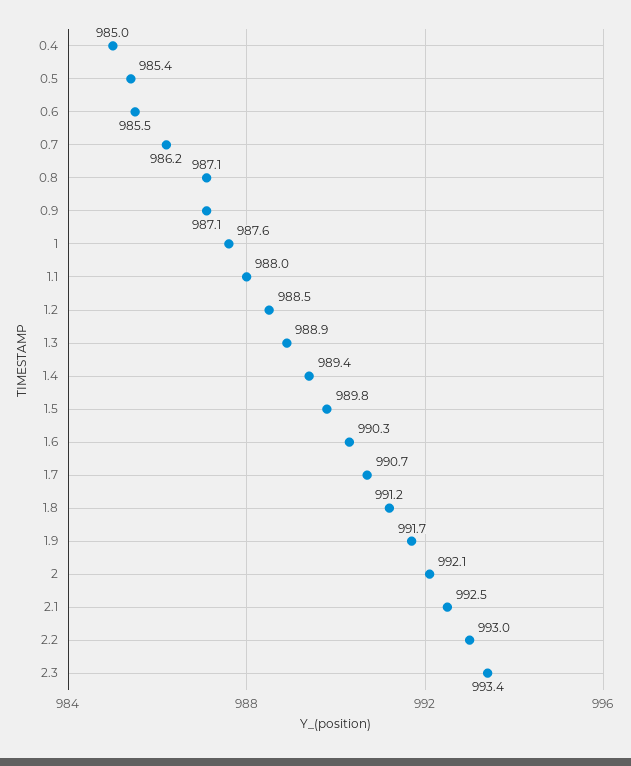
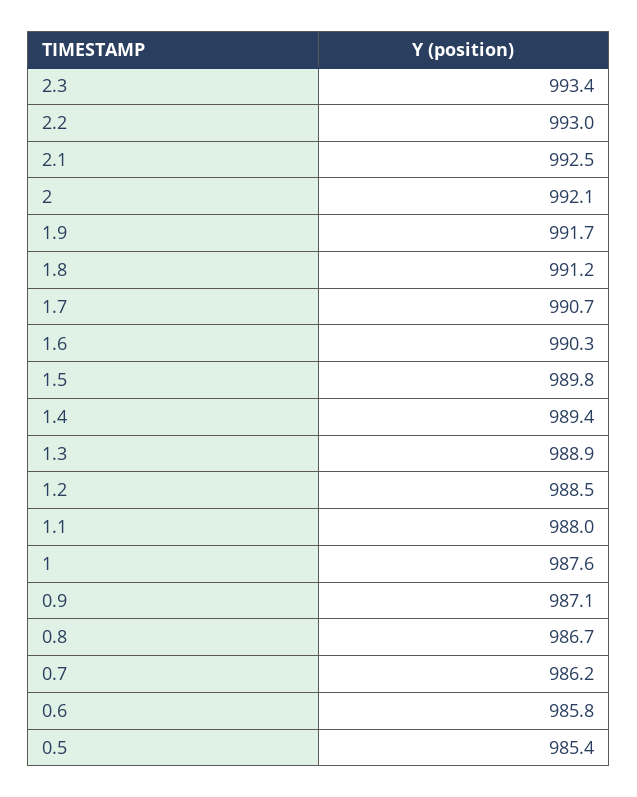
  {
-   "0.4": 985,
    "0.5": 985.4,
-   "0.6": 985.5,
+   "0.6": 985.8,
    "0.7": 986.2,
-   "0.8": 987.1,
+   "0.8": 986.7,
    "0.9": 987.1,
    "1": 987.6,
    "1.1": 988,
    "1.2": 988.5,
    "1.3": 988.9,
    "1.4": 989.4,
    "1.5": 989.8,
    "1.6": 990.3,
    "1.7": 990.7,
    "1.8": 991.2,
    "1.9": 991.7,
    "2": 992.1,
    "2.1": 992.5,
    "2.2": 993,
    "2.3": 993.4
  }

